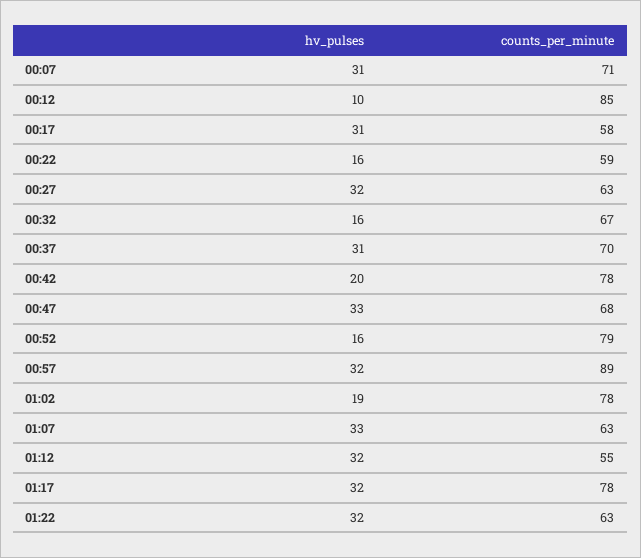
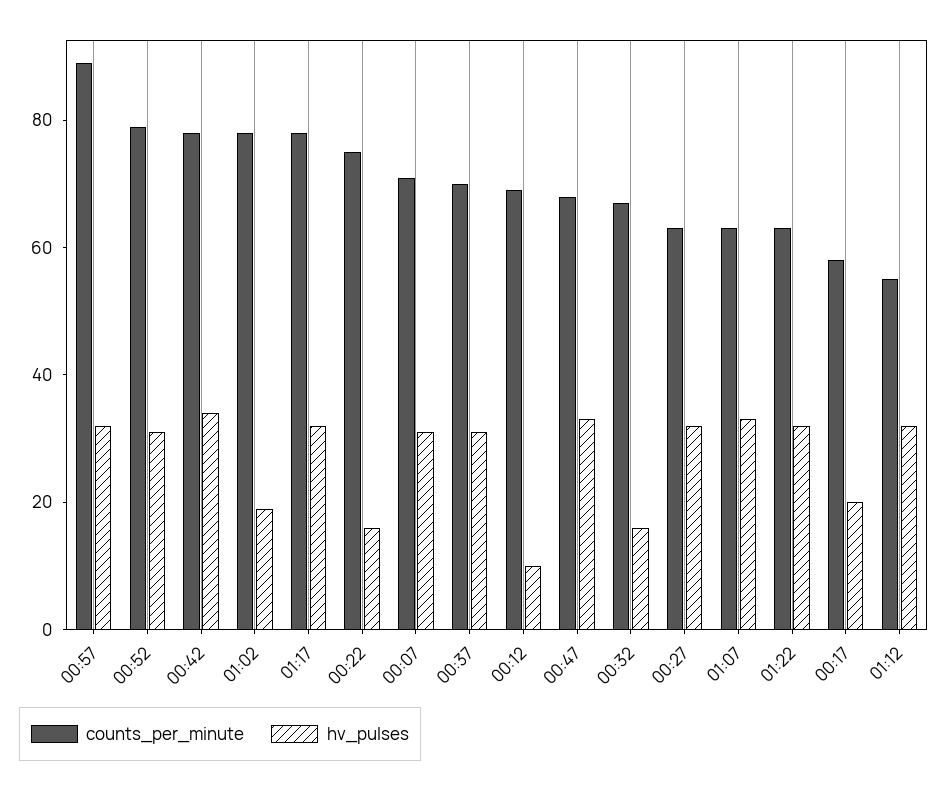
  {
    "hv_pulses": {
      "00:07": 31,
      "00:12": 10,
-     "00:17": 31,
+     "00:17": 20,
      "00:22": 16,
      "00:27": 32,
      "00:32": 16,
      "00:37": 31,
-     "00:42": 20,
+     "00:42": 35,
      "00:47": 33,
-     "00:52": 16,
+     "00:52": 30,
      "00:57": 32,
      "01:02": 19,
      "01:07": 33,
      "01:12": 32,
      "01:17": 32,
      "01:22": 32
    },
    "counts_per_minute": {
      "00:07": 71,
-     "00:12": 85,
+     "00:12": 70,
      "00:17": 58,
-     "00:22": 59,
+     "00:22": 75,
      "00:27": 63,
      "00:32": 67,
      "00:37": 70,
      "00:42": 78,
      "00:47": 68,
      "00:52": 79,
      "00:57": 89,
      "01:02": 78,
      "01:07": 63,
      "01:12": 55,
      "01:17": 78,
      "01:22": 63
    }
  }

